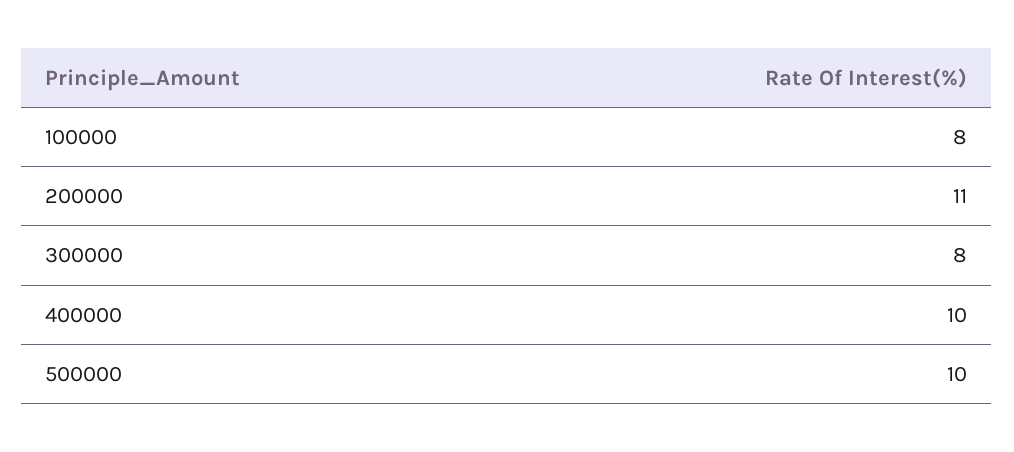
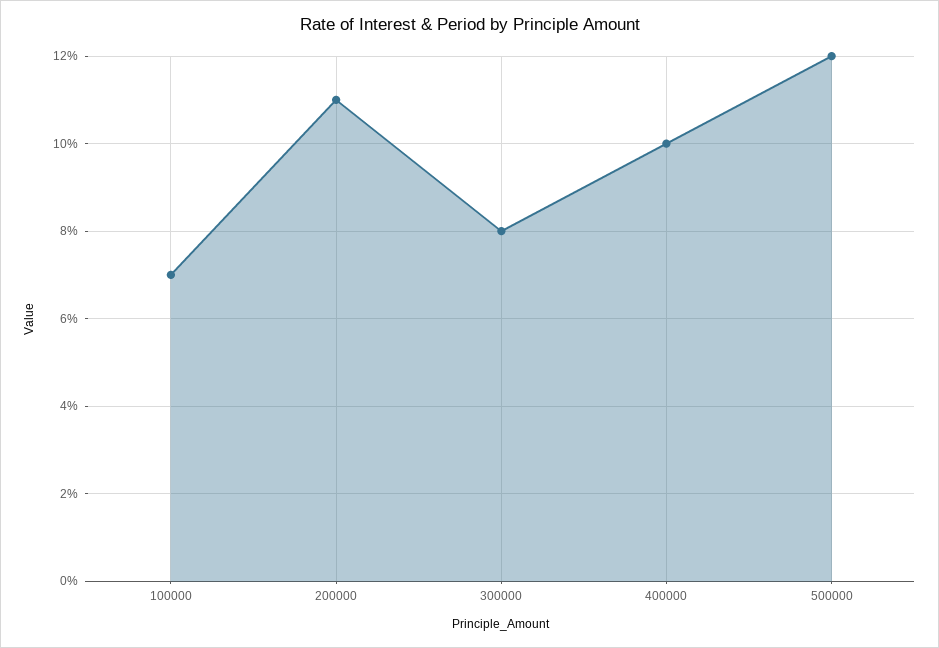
  {
-   "100000": 8,
+   "100000": 7,
    "200000": 11,
    "300000": 8,
    "400000": 10,
-   "500000": 10
+   "500000": 12
  }

